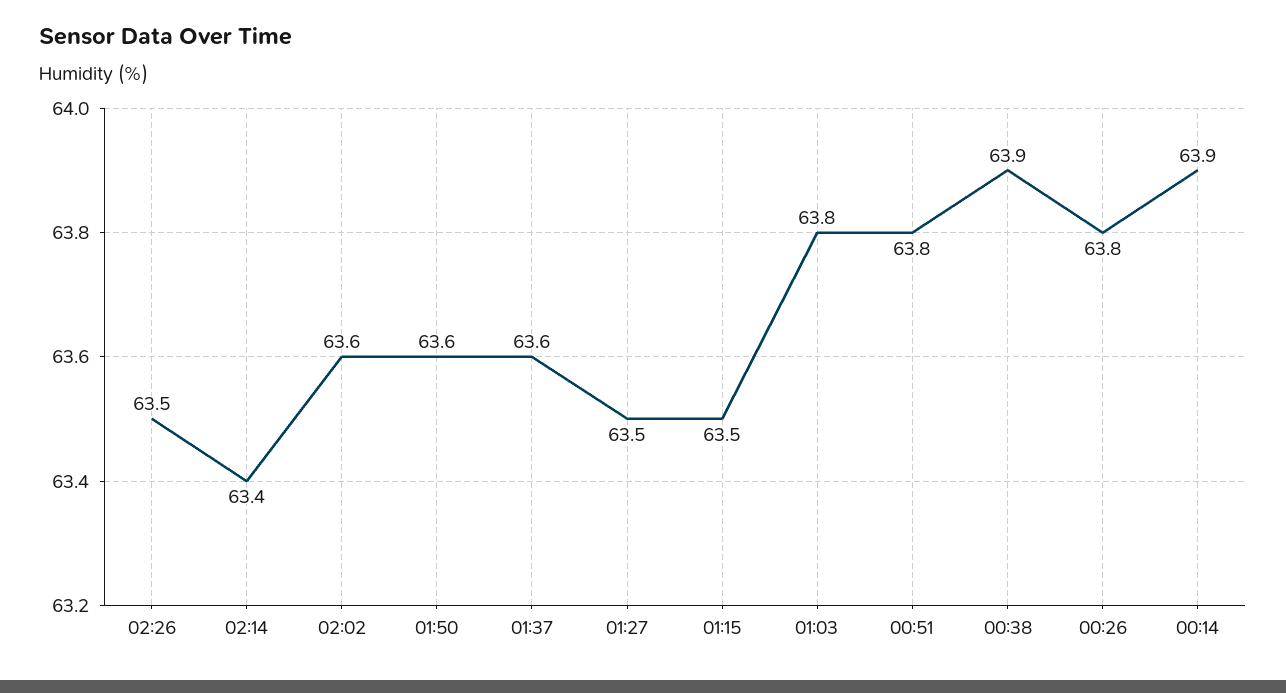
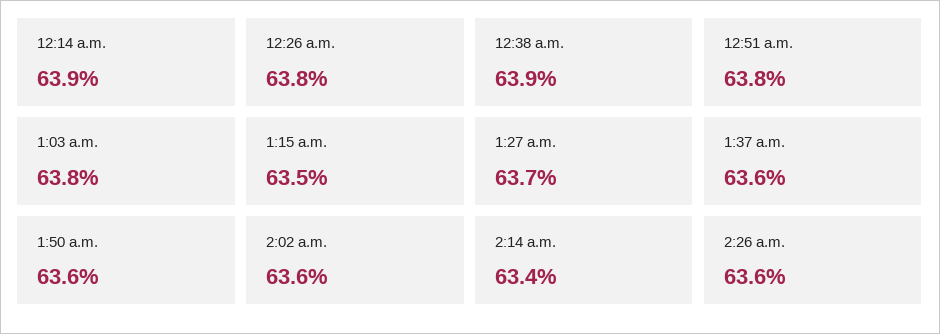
  {
-   "02:26": 63.5,
+   "02:26": 63.6,
    "02:14": 63.4,
    "02:02": 63.6,
    "01:50": 63.6,
    "01:37": 63.6,
-   "01:27": 63.5,
+   "01:27": 63.7,
    "01:15": 63.5,
    "01:03": 63.8,
    "00:51": 63.8,
    "00:38": 63.9,
    "00:26": 63.8,
    "00:14": 63.9
  }

